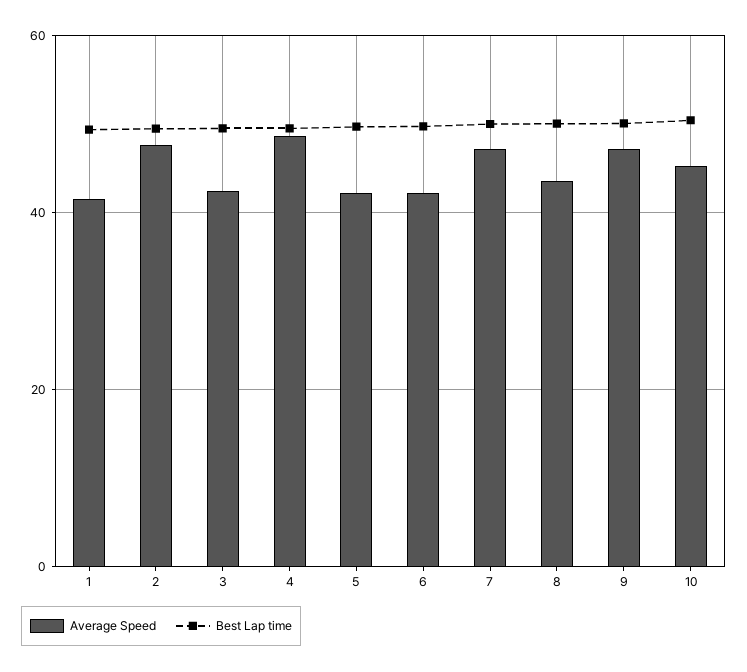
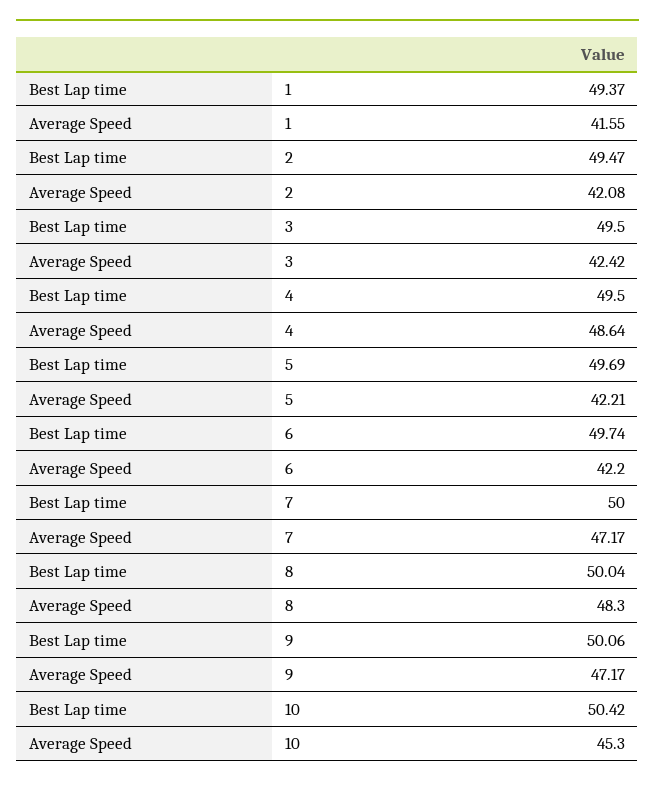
  {
    "Average Speed": {
      "1": 41.55,
-     "2": 48,
+     "2": 42.08,
      "3": 42.42,
      "4": 48.64,
      "5": 42.21,
      "6": 42.2,
      "7": 47.17,
-     "8": 44,
+     "8": 48.3,
      "9": 47.17,
      "10": 45.3
    },
    "Best Lap time": {
      "1": 49.37,
      "2": 49.47,
      "3": 49.5,
      "4": 49.5,
      "5": 49.69,
      "6": 49.74,
      "7": 50,
      "8": 50.04,
      "9": 50.06,
      "10": 50.42
    }
  }

